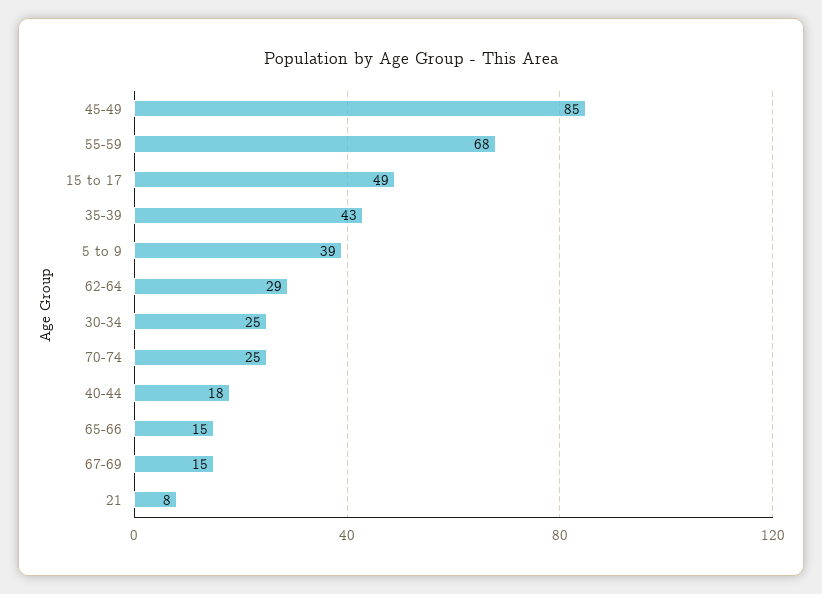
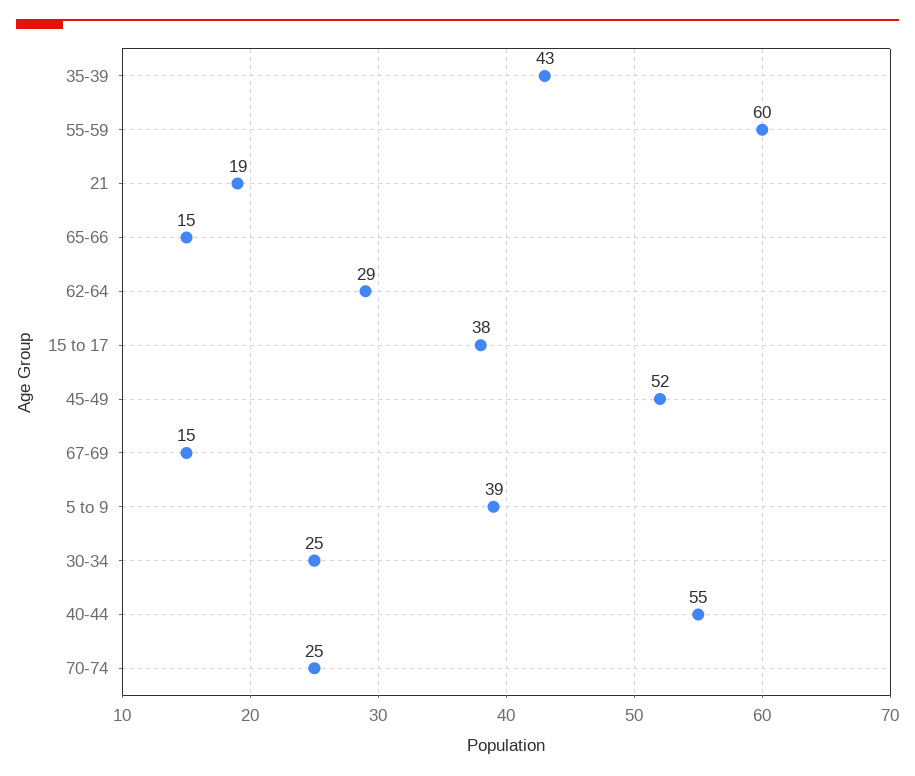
  {
-   "45-49": 85,
+   "45-49": 52,
-   "55-59": 68,
+   "55-59": 60,
-   "15 to 17": 49,
+   "15 to 17": 38,
    "35-39": 43,
    "5 to 9": 39,
    "62-64": 29,
    "30-34": 25,
    "70-74": 25,
-   "40-44": 18,
+   "40-44": 55,
    "65-66": 15,
    "67-69": 15,
-   "21": 8
+   "21": 19
  }

